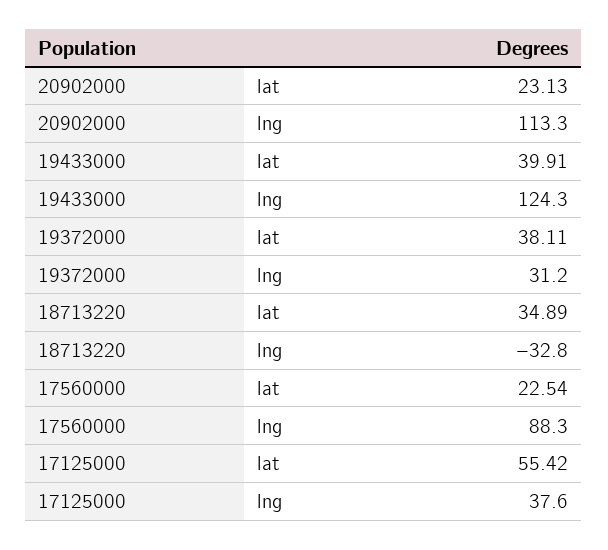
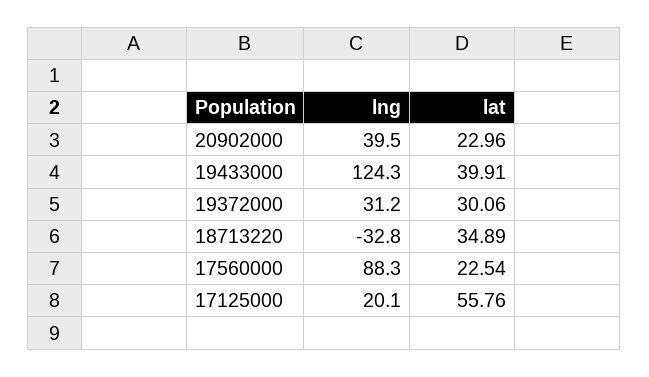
  {
    "20902000": {
-     "lat": 23.13,
+     "lat": 22.96,
-     "lng": 113.3
+     "lng": 39.5
    },
    "19433000": {
      "lat": 39.91,
      "lng": 124.3
    },
    "19372000": {
-     "lat": 38.11,
+     "lat": 30.06,
      "lng": 31.2
    },
    "18713220": {
      "lat": 34.89,
      "lng": -32.8
    },
    "17560000": {
      "lat": 22.54,
      "lng": 88.3
    },
    "17125000": {
-     "lat": 55.42,
+     "lat": 55.76,
-     "lng": 37.6
+     "lng": 20.1
    }
  }

